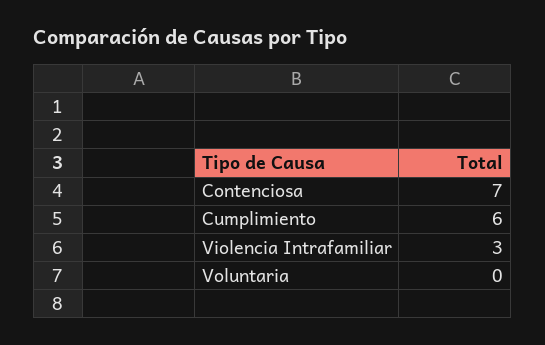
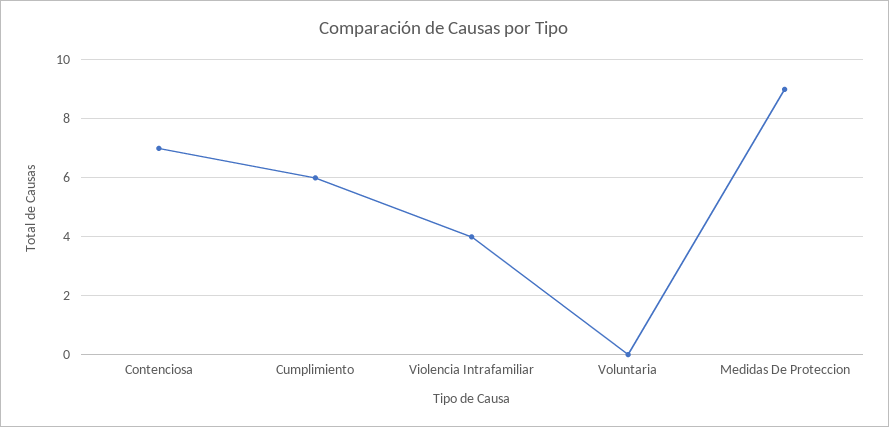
  {
    "Contenciosa": 7,
    "Cumplimiento": 6,
-   "Violencia Intrafamiliar": 3,
+   "Violencia Intrafamiliar": 4,
-   "Voluntaria": 0
+   "Voluntaria": 0,
+   "Medidas De Proteccion": 9
  }

